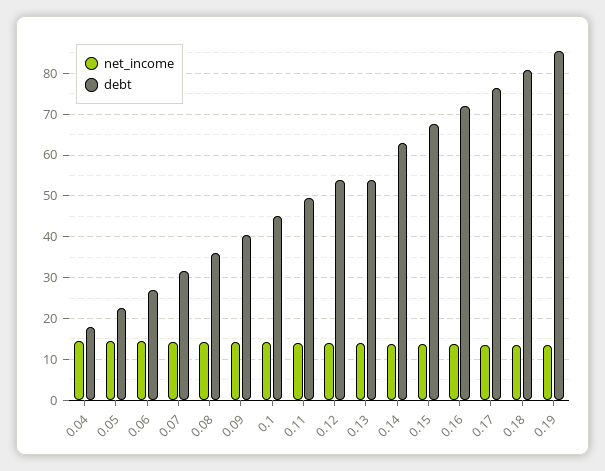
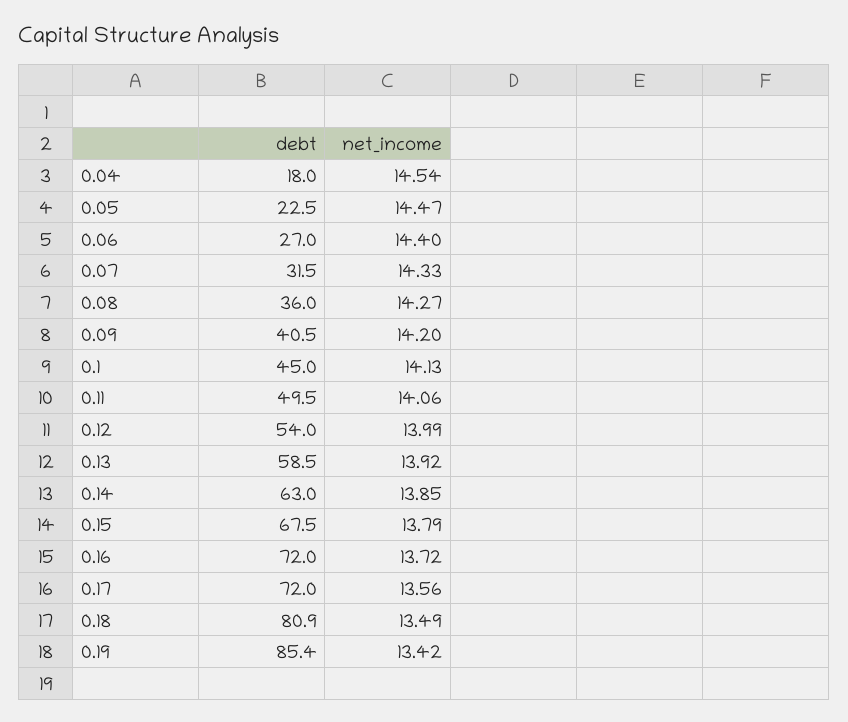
  {
    "net_income": {
      "0.04": 14.54,
      "0.05": 14.47,
      "0.06": 14.4,
      "0.07": 14.33,
      "0.08": 14.27,
      "0.09": 14.2,
      "0.1": 14.13,
      "0.11": 14.06,
      "0.12": 13.99,
      "0.13": 13.92,
      "0.14": 13.85,
      "0.15": 13.79,
      "0.16": 13.72,
      "0.17": 13.56,
      "0.18": 13.49,
      "0.19": 13.42
    },
    "debt": {
      "0.04": 18,
      "0.05": 22.5,
      "0.06": 27,
      "0.07": 31.5,
      "0.08": 36,
      "0.09": 40.5,
      "0.1": 45,
      "0.11": 49.5,
      "0.12": 54,
-     "0.13": 54,
+     "0.13": 58.5,
      "0.14": 63,
      "0.15": 67.5,
      "0.16": 72,
-     "0.17": 76,
+     "0.17": 72,
      "0.18": 80.9,
      "0.19": 85.4
    }
  }

